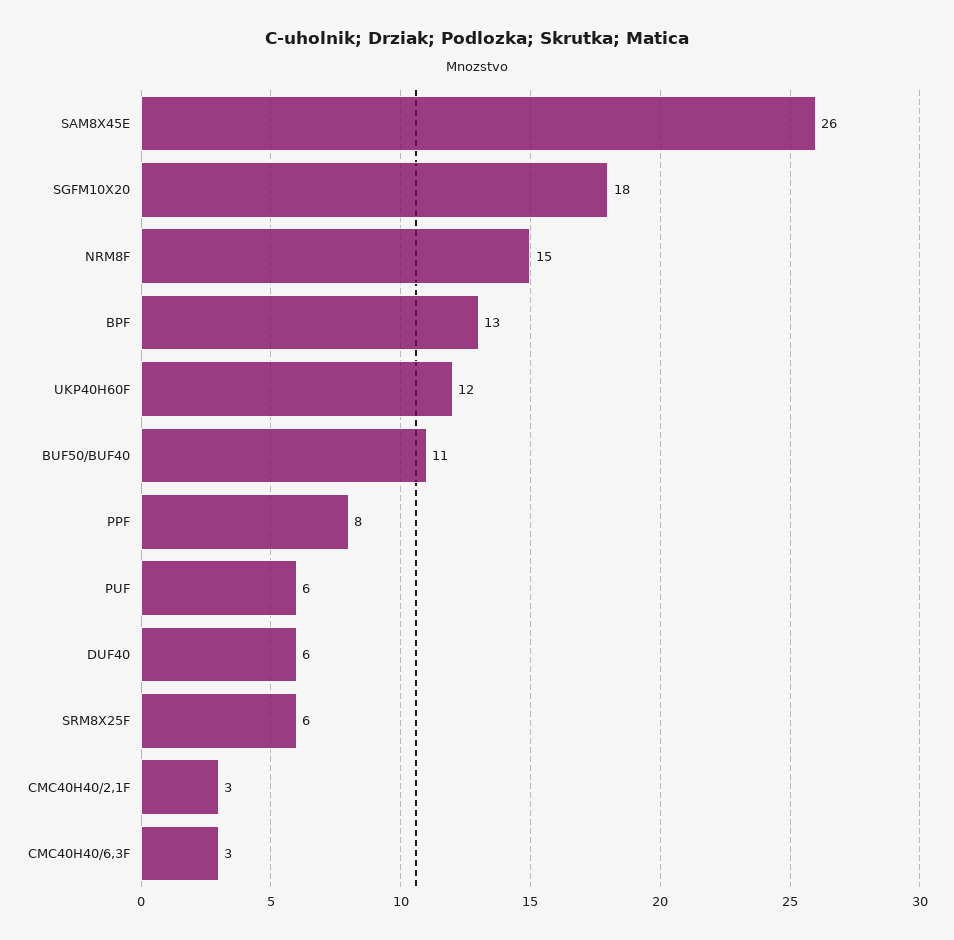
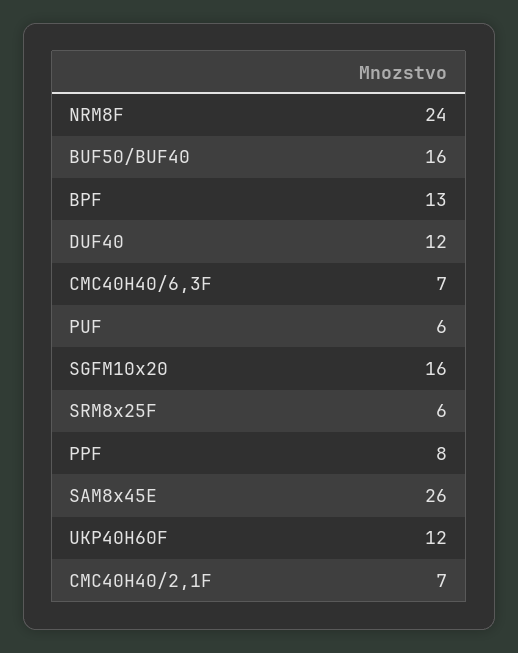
  {
    "SAM8X45E": 26,
-   "SGFM10X20": 18,
+   "SGFM10X20": 16,
-   "NRM8F": 15,
+   "NRM8F": 24,
    "BPF": 13,
    "UKP40H60F": 12,
-   "BUF50/BUF40": 11,
+   "BUF50/BUF40": 16,
    "PPF": 8,
    "PUF": 6,
-   "DUF40": 6,
+   "DUF40": 12,
    "SRM8X25F": 6,
-   "CMC40H40/2,1F": 3,
+   "CMC40H40/2,1F": 7,
-   "CMC40H40/6,3F": 3
+   "CMC40H40/6,3F": 7
  }

